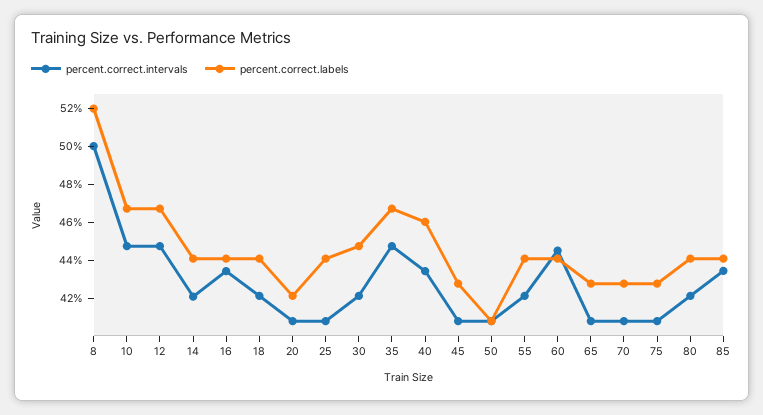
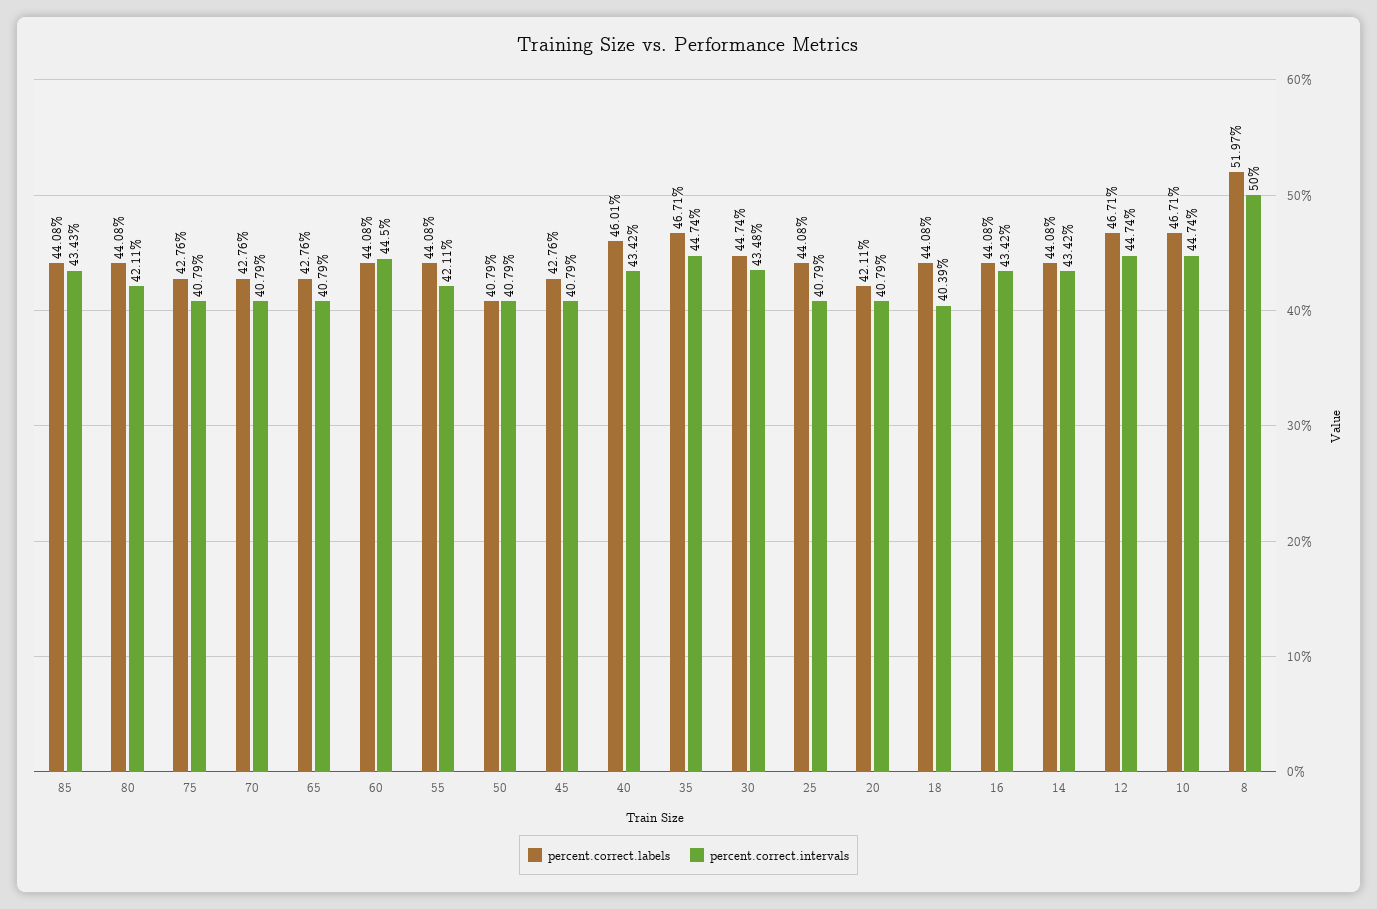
  {
    "percent.correct.intervals": {
      "8": 50,
      "10": 44.74,
      "12": 44.74,
-     "14": 42,
+     "14": 43.42,
      "16": 43.42,
-     "18": 42,
+     "18": 40.39,
      "20": 40.79,
      "25": 40.79,
-     "30": 42,
+     "30": 43.48,
      "35": 44.74,
      "40": 43.42,
      "45": 40.79,
      "50": 40.79,
      "55": 42.11,
      "60": 44.5,
      "65": 40.79,
      "70": 40.79,
      "75": 40.79,
      "80": 42.11,
      "85": 43.43
    },
    "percent.correct.labels": {
      "8": 51.97,
      "10": 46.71,
      "12": 46.71,
      "14": 44.08,
      "16": 44.08,
      "18": 44.08,
      "20": 42.11,
      "25": 44.08,
      "30": 44.74,
      "35": 46.71,
      "40": 46.01,
      "45": 42.76,
      "50": 40.79,
      "55": 44.08,
      "60": 44.08,
      "65": 42.76,
      "70": 42.76,
      "75": 42.76,
      "80": 44.08,
      "85": 44.08
    }
  }

